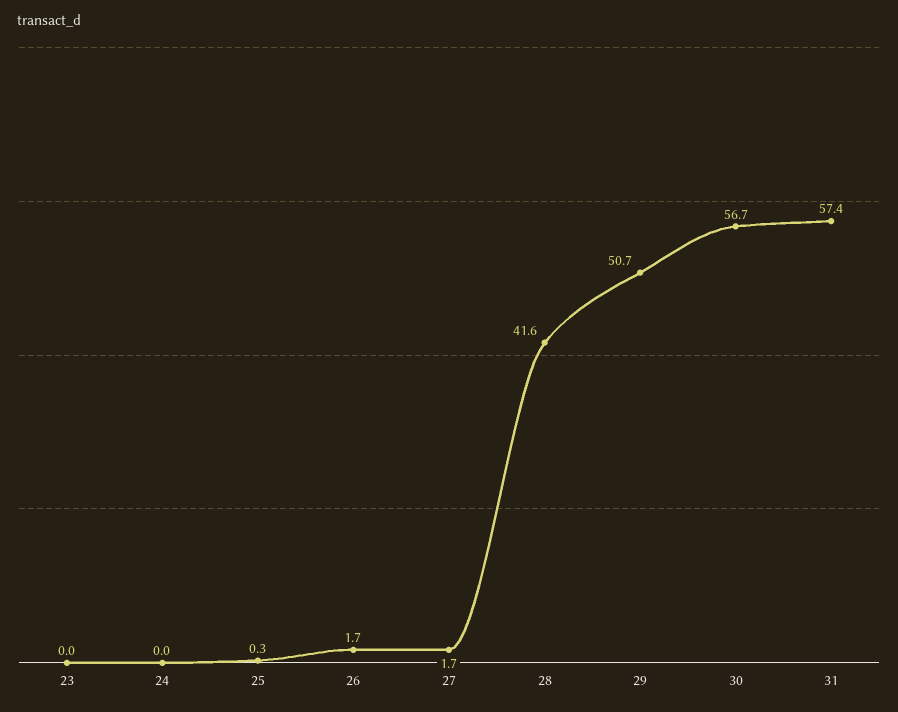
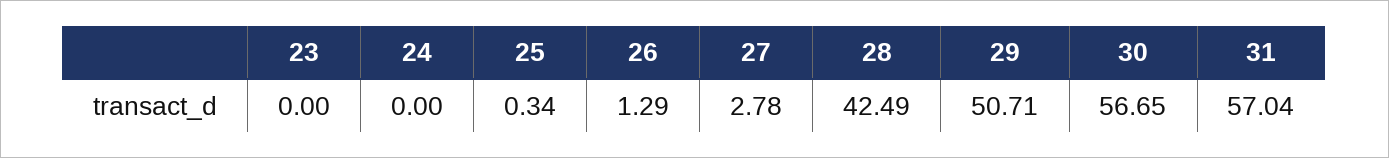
  {
    "23": 0,
    "24": 0,
    "25": 0.34,
-   "26": 1.7,
+   "26": 1.29,
-   "27": 1.7,
+   "27": 2.78,
-   "28": 41.6,
+   "28": 42.49,
    "29": 50.71,
    "30": 56.65,
-   "31": 57.4
+   "31": 57.04
  }

